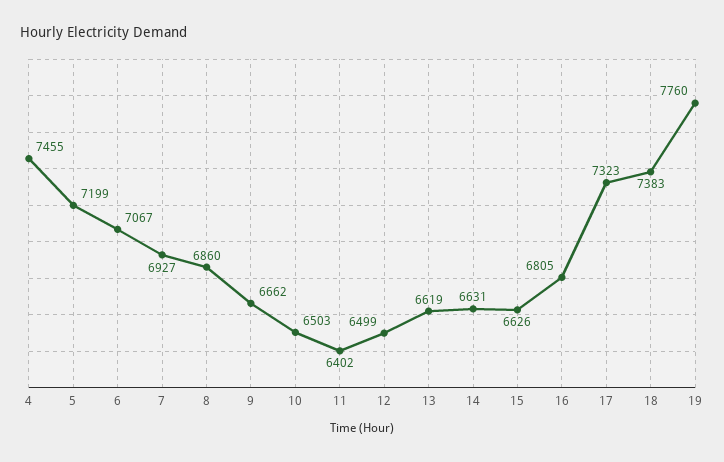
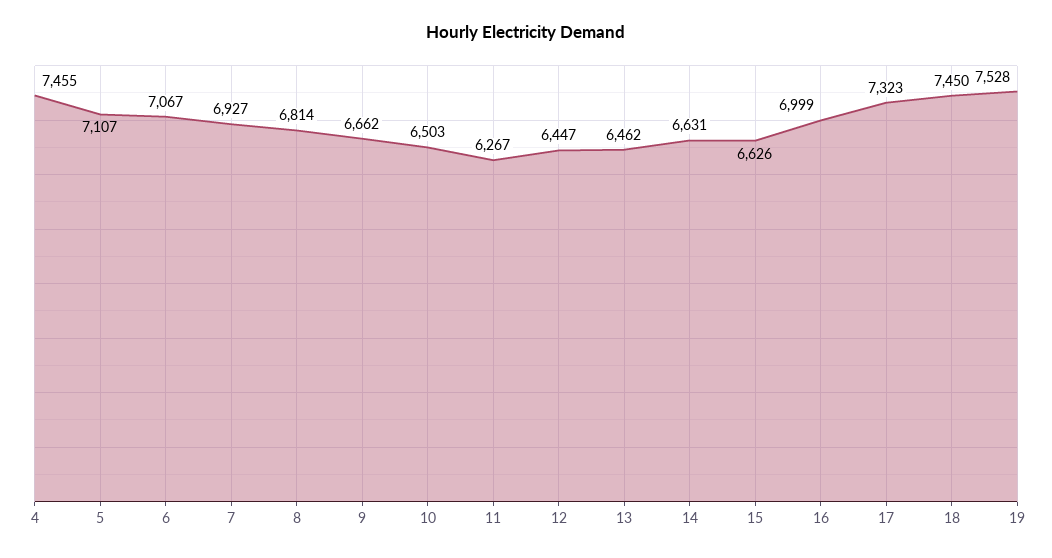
  {
    "4": 7455,
-   "5": 7199,
+   "5": 7107,
    "6": 7067,
    "7": 6927,
-   "8": 6860,
+   "8": 6814,
    "9": 6662,
    "10": 6503,
-   "11": 6402,
+   "11": 6267,
-   "12": 6499,
+   "12": 6447,
-   "13": 6619,
+   "13": 6462,
    "14": 6631,
    "15": 6626,
-   "16": 6805,
+   "16": 6999,
    "17": 7323,
-   "18": 7383,
+   "18": 7450,
-   "19": 7760
+   "19": 7528
  }

